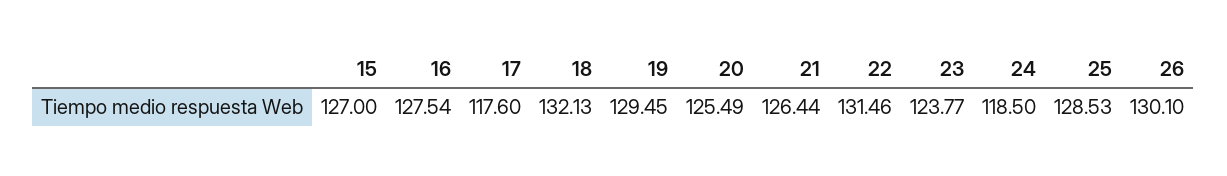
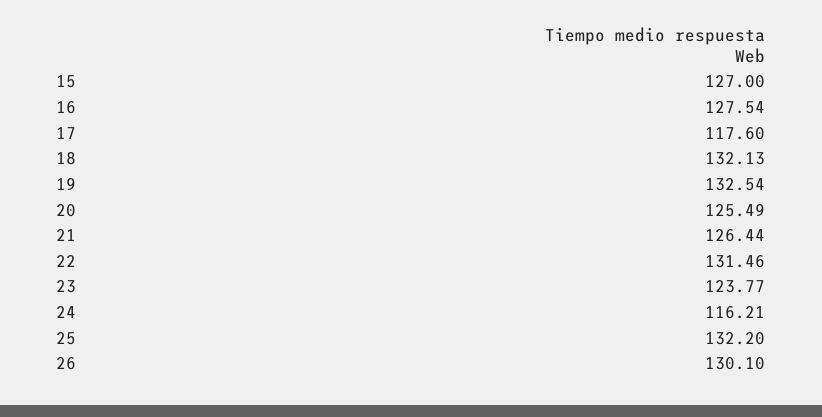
  {
    "15": 127,
    "16": 127.54,
    "17": 117.6,
    "18": 132.13,
-   "19": 129.45,
+   "19": 132.54,
    "20": 125.49,
    "21": 126.44,
    "22": 131.46,
    "23": 123.77,
-   "24": 118.5,
+   "24": 116.21,
-   "25": 128.53,
+   "25": 132.2,
    "26": 130.1
  }

